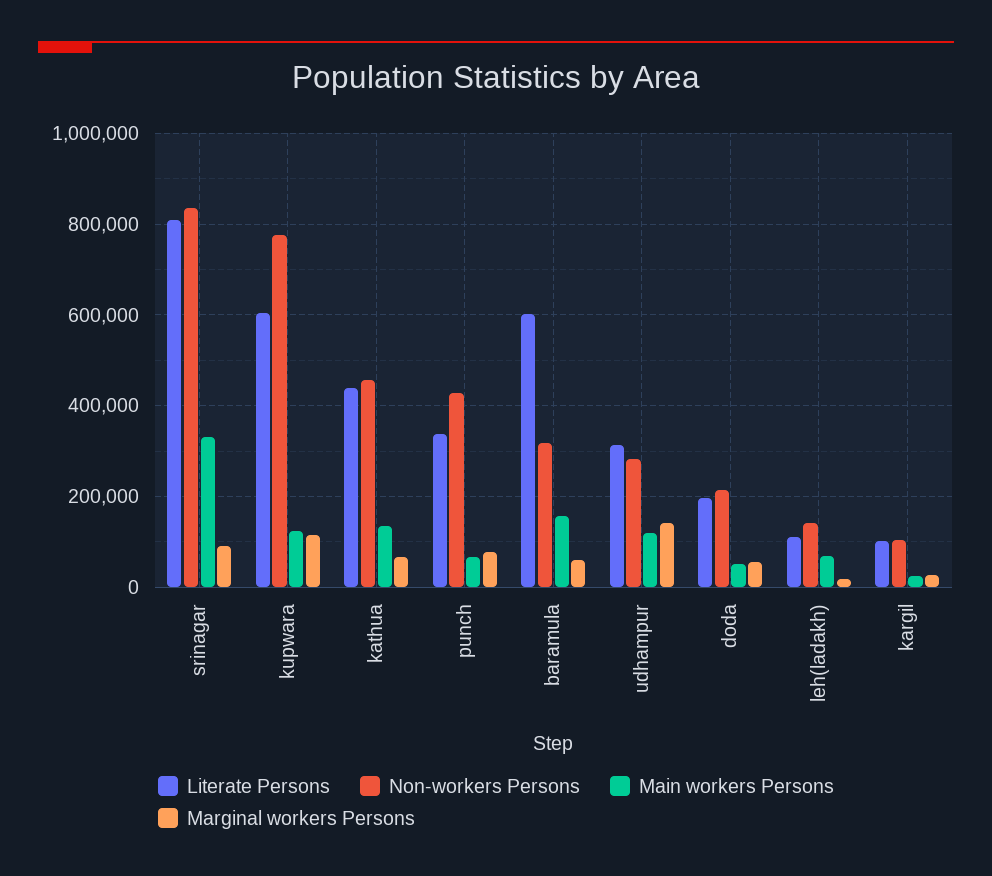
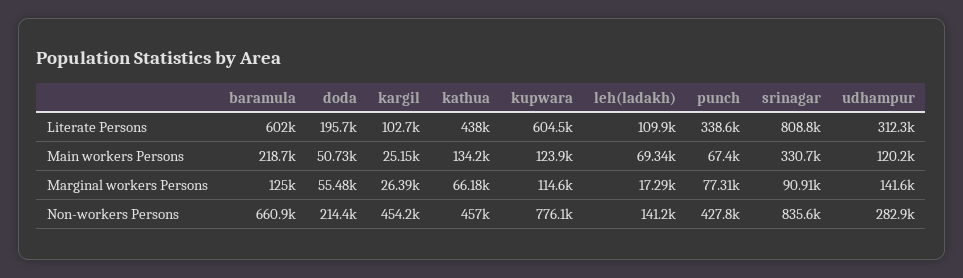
  {
    "Literate Persons": {
      "srinagar": 808800,
      "kupwara": 604500,
      "kathua": 438000,
      "punch": 338600,
      "baramula": 602000,
      "udhampur": 312300,
      "doda": 195700,
      "leh(ladakh)": 109900,
      "kargil": 102700
    },
    "Non-workers Persons": {
      "srinagar": 835600,
      "kupwara": 776100,
      "kathua": 457000,
      "punch": 427800,
-     "baramula": 320000,
+     "baramula": 660900,
      "udhampur": 282900,
      "doda": 214400,
      "leh(ladakh)": 141200,
-     "kargil": 100000
+     "kargil": 454200
    },
    "Main workers Persons": {
      "srinagar": 330700,
      "kupwara": 123900,
      "kathua": 134200,
      "punch": 67400,
-     "baramula": 160000,
+     "baramula": 218700,
      "udhampur": 120200,
      "doda": 50730,
      "leh(ladakh)": 69340,
      "kargil": 25150
    },
    "Marginal workers Persons": {
      "srinagar": 90910,
      "kupwara": 114600,
      "kathua": 66180,
      "punch": 77310,
-     "baramula": 60000,
+     "baramula": 125000,
      "udhampur": 141600,
      "doda": 55480,
      "leh(ladakh)": 17290,
      "kargil": 26390
    }
  }

